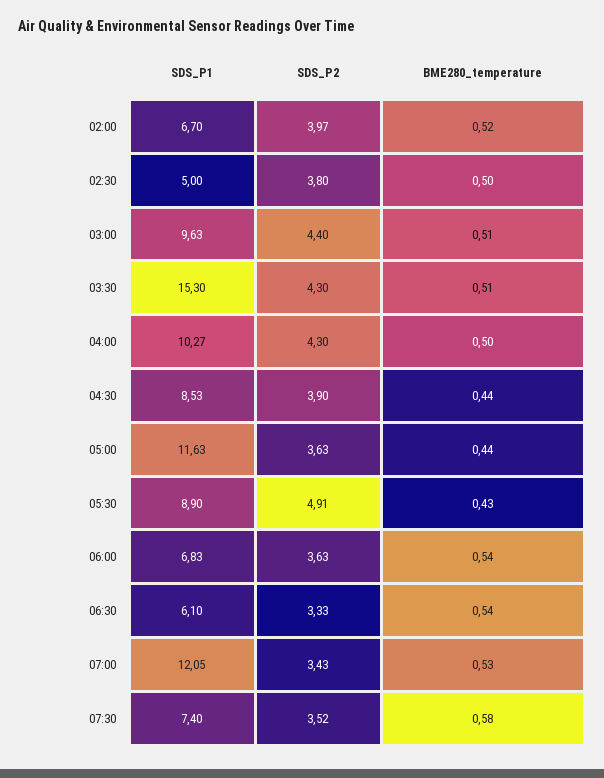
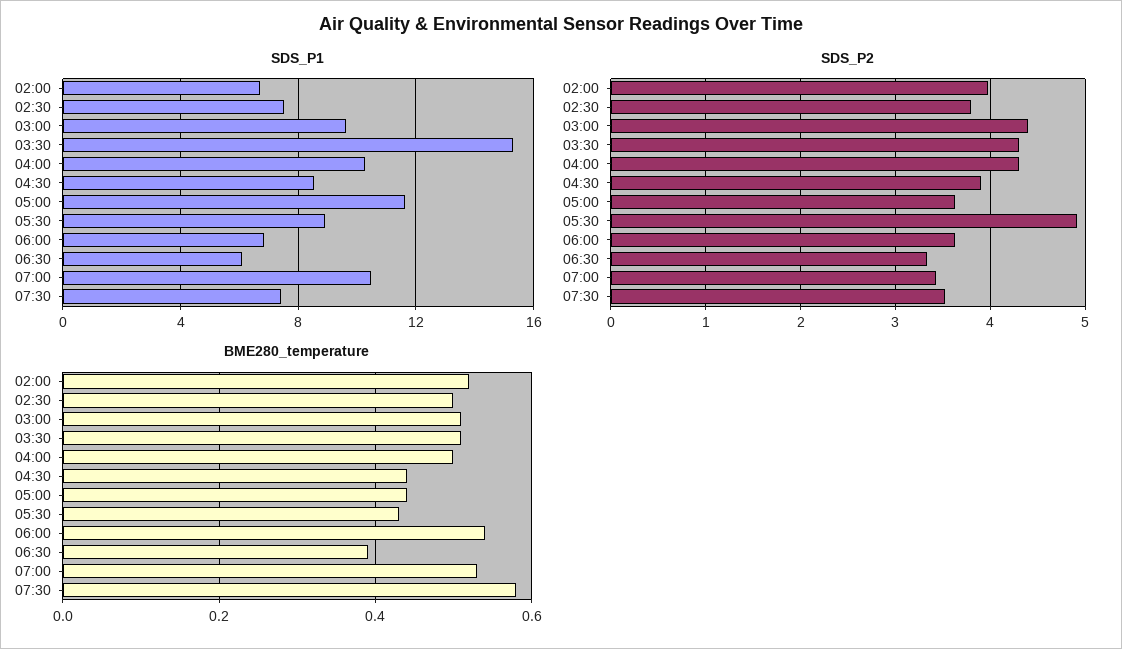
  {
    "SDS_P1": {
      "02:00": 6.7,
-     "02:30": 5,
+     "02:30": 7.5,
      "03:00": 9.63,
      "03:30": 15.3,
      "04:00": 10.27,
      "04:30": 8.53,
      "05:00": 11.63,
      "05:30": 8.9,
      "06:00": 6.83,
      "06:30": 6.1,
-     "07:00": 12.05,
+     "07:00": 10.5,
      "07:30": 7.4
    },
    "SDS_P2": {
      "02:00": 3.97,
      "02:30": 3.8,
      "03:00": 4.4,
      "03:30": 4.3,
      "04:00": 4.3,
      "04:30": 3.9,
      "05:00": 3.63,
      "05:30": 4.91,
      "06:00": 3.63,
      "06:30": 3.33,
      "07:00": 3.43,
      "07:30": 3.52
    },
    "BME280_temperature": {
      "02:00": 0.52,
      "02:30": 0.5,
      "03:00": 0.51,
      "03:30": 0.51,
      "04:00": 0.5,
      "04:30": 0.44,
      "05:00": 0.44,
      "05:30": 0.43,
      "06:00": 0.54,
-     "06:30": 0.54,
+     "06:30": 0.4,
      "07:00": 0.53,
      "07:30": 0.58
    }
  }

